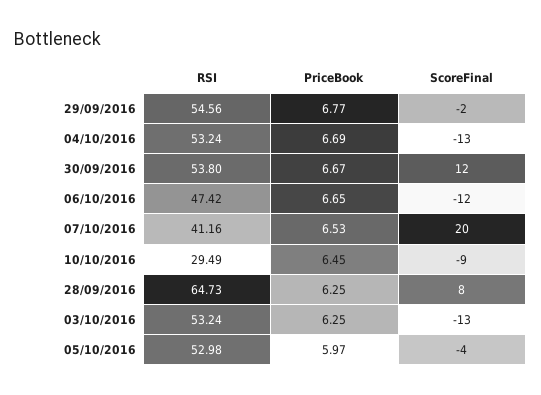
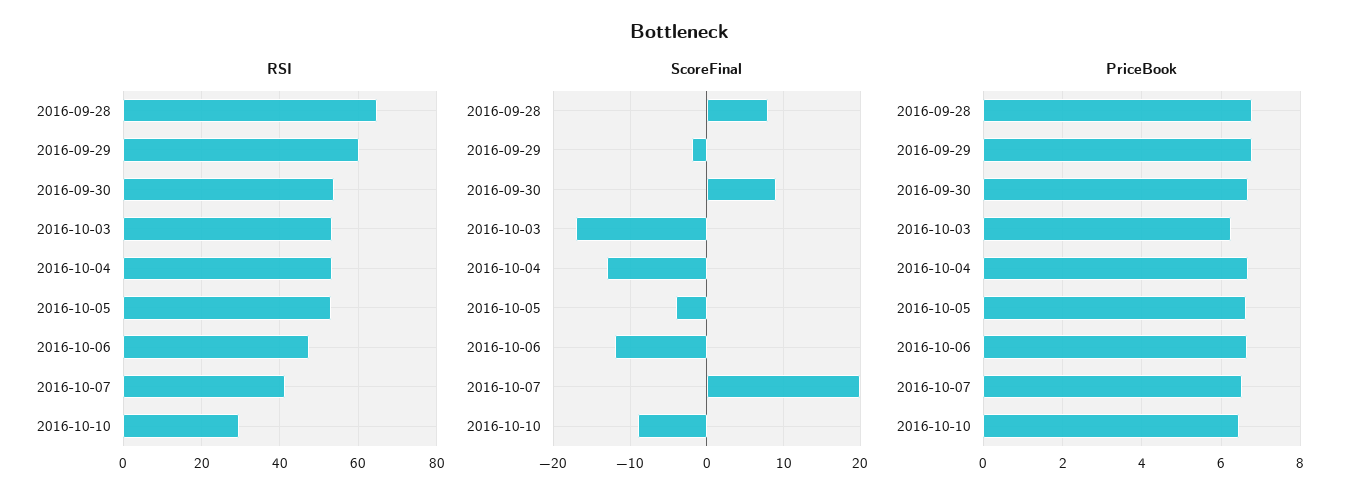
  {
    "RSI": {
-     "29/09/2016": 54.56,
+     "29/09/2016": 60,
      "04/10/2016": 53.24,
      "30/09/2016": 53.8,
      "06/10/2016": 47.42,
      "07/10/2016": 41.16,
      "10/10/2016": 29.49,
      "28/09/2016": 64.73,
      "03/10/2016": 53.24,
      "05/10/2016": 52.98
    },
    "PriceBook": {
      "29/09/2016": 6.77,
      "04/10/2016": 6.69,
      "30/09/2016": 6.67,
      "06/10/2016": 6.65,
      "07/10/2016": 6.53,
      "10/10/2016": 6.45,
-     "28/09/2016": 6.25,
+     "28/09/2016": 6.8,
      "03/10/2016": 6.25,
-     "05/10/2016": 5.97
+     "05/10/2016": 6.6
    },
    "ScoreFinal": {
      "29/09/2016": -2,
      "04/10/2016": -13,
-     "30/09/2016": 12,
+     "30/09/2016": 9,
      "06/10/2016": -12,
      "07/10/2016": 20,
      "10/10/2016": -9,
      "28/09/2016": 8,
-     "03/10/2016": -13,
+     "03/10/2016": -17,
      "05/10/2016": -4
    }
  }

